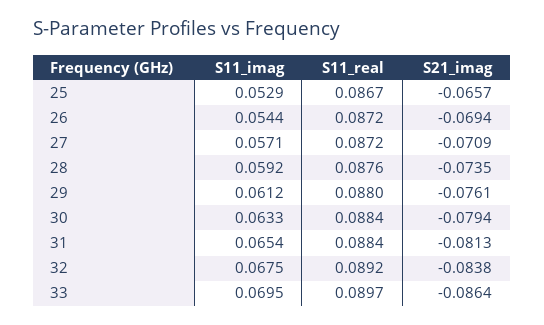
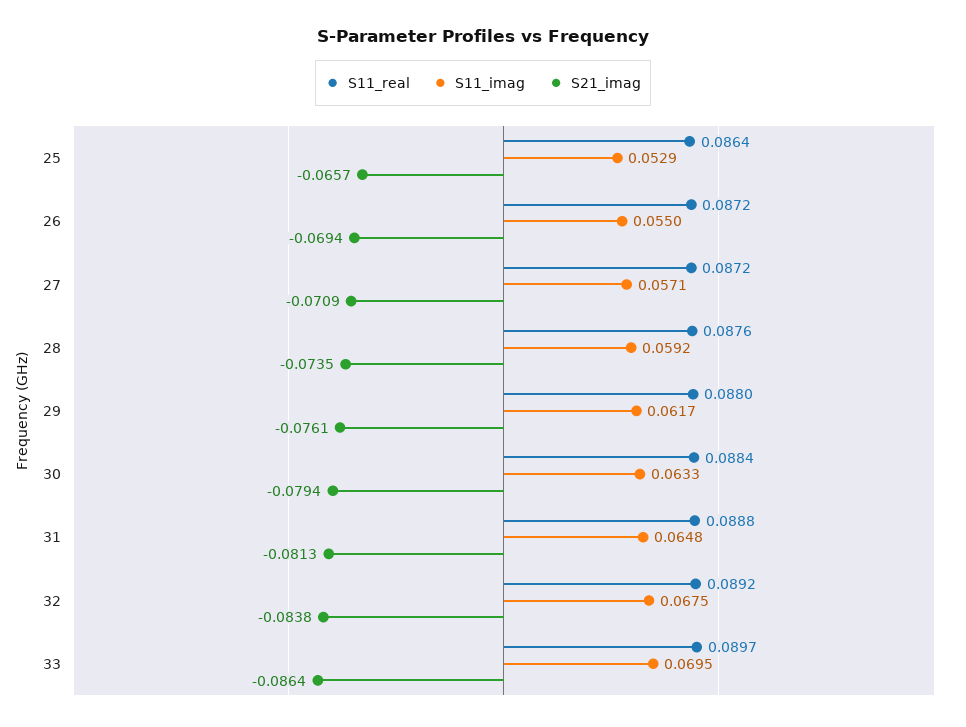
  {
    "S11_imag": {
      "25": 0.0529,
-     "26": 0.0544,
+     "26": 0.055,
      "27": 0.0571,
      "28": 0.0592,
-     "29": 0.0612,
+     "29": 0.0617,
      "30": 0.0633,
-     "31": 0.0654,
+     "31": 0.0648,
      "32": 0.0675,
      "33": 0.0695
    },
    "S11_real": {
-     "25": 0.0867,
+     "25": 0.0864,
      "26": 0.0872,
      "27": 0.0872,
      "28": 0.0876,
      "29": 0.088,
      "30": 0.0884,
-     "31": 0.0884,
+     "31": 0.0888,
      "32": 0.0892,
      "33": 0.0897
    },
    "S21_imag": {
      "25": -0.0657,
      "26": -0.0694,
      "27": -0.0709,
      "28": -0.0735,
      "29": -0.0761,
      "30": -0.0794,
      "31": -0.0813,
      "32": -0.0838,
      "33": -0.0864
    }
  }

